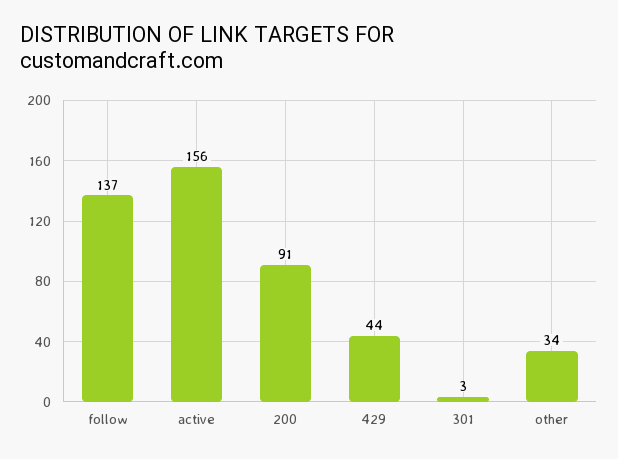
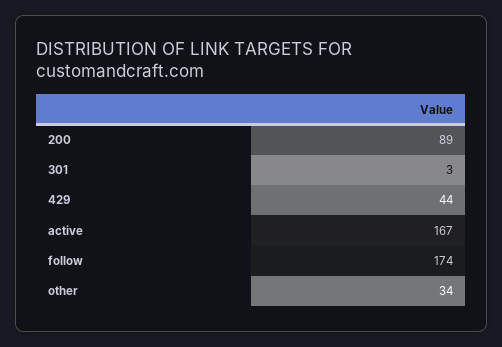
  {
-   "follow": 137,
+   "follow": 174,
-   "active": 156,
+   "active": 167,
-   "200": 91,
+   "200": 89,
    "429": 44,
    "301": 3,
    "other": 34
  }

